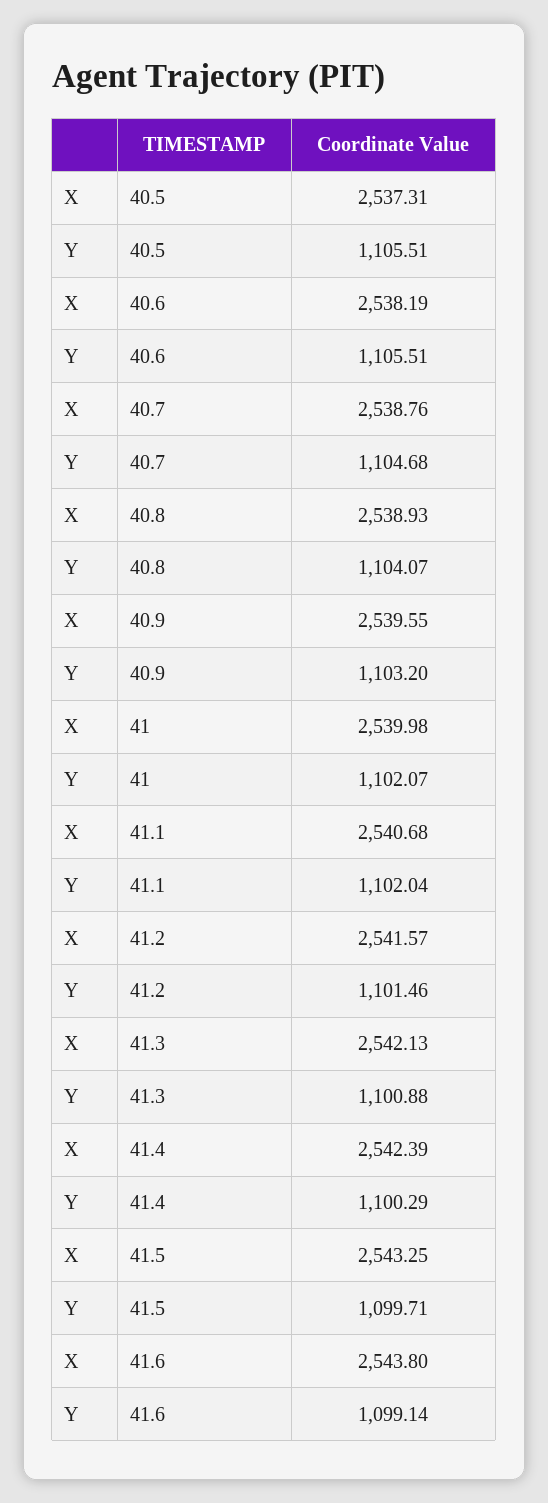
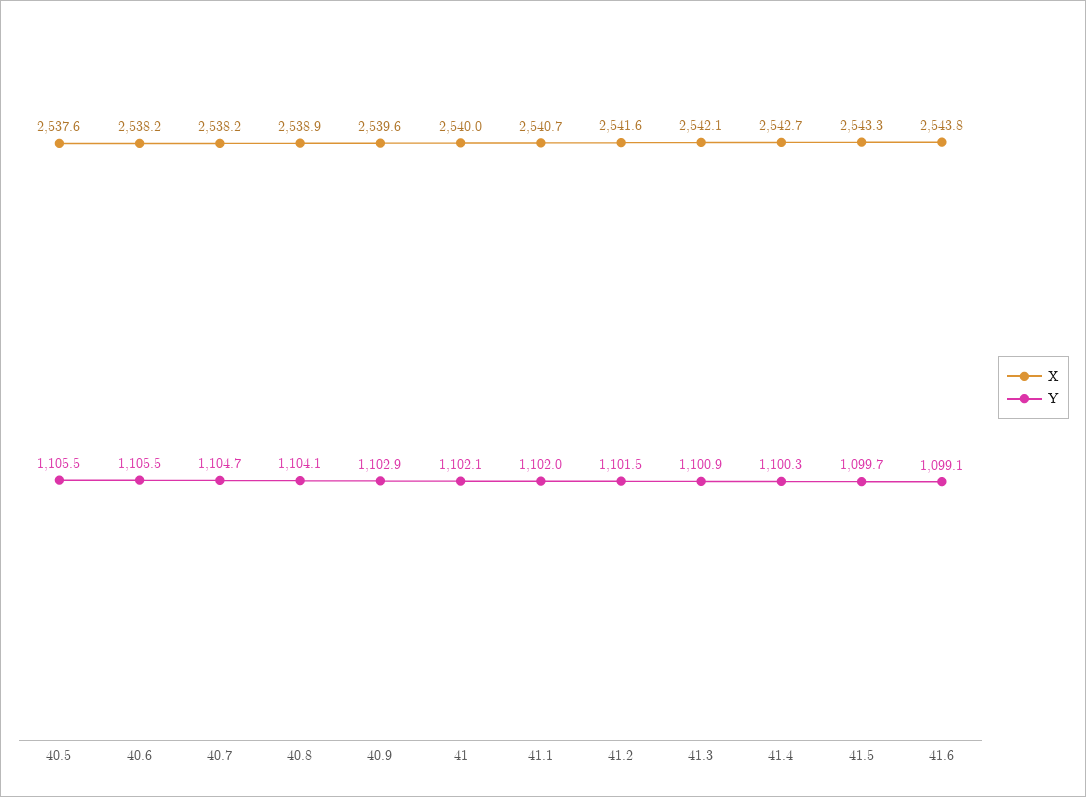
  {
    "X": {
-     "40.5": 2537.31,
+     "40.5": 2537.6,
      "40.6": 2538.19,
-     "40.7": 2538.76,
+     "40.7": 2538.2,
      "40.8": 2538.93,
      "40.9": 2539.55,
      "41": 2539.98,
      "41.1": 2540.68,
      "41.2": 2541.57,
      "41.3": 2542.13,
-     "41.4": 2542.39,
+     "41.4": 2542.7,
      "41.5": 2543.25,
      "41.6": 2543.8
    },
    "Y": {
      "40.5": 1105.51,
      "40.6": 1105.51,
      "40.7": 1104.68,
      "40.8": 1104.07,
-     "40.9": 1103.2,
+     "40.9": 1102.9,
      "41": 1102.07,
      "41.1": 1102.04,
      "41.2": 1101.46,
      "41.3": 1100.88,
      "41.4": 1100.29,
      "41.5": 1099.71,
      "41.6": 1099.14
    }
  }

